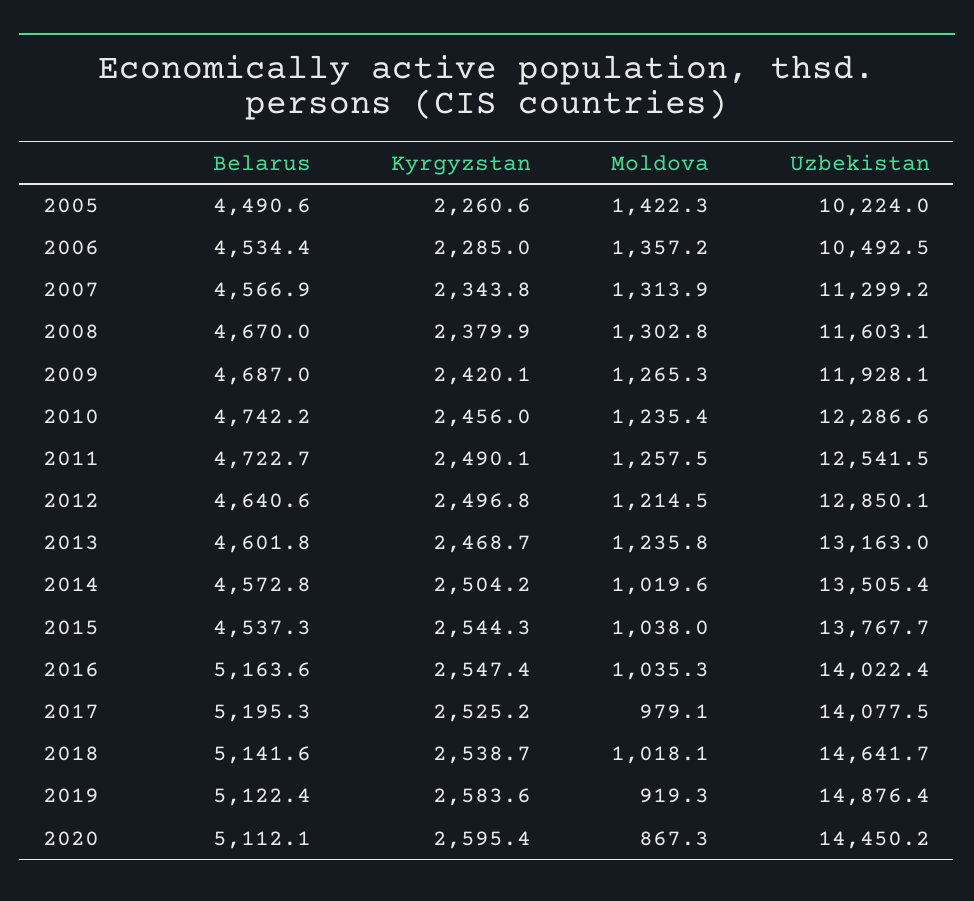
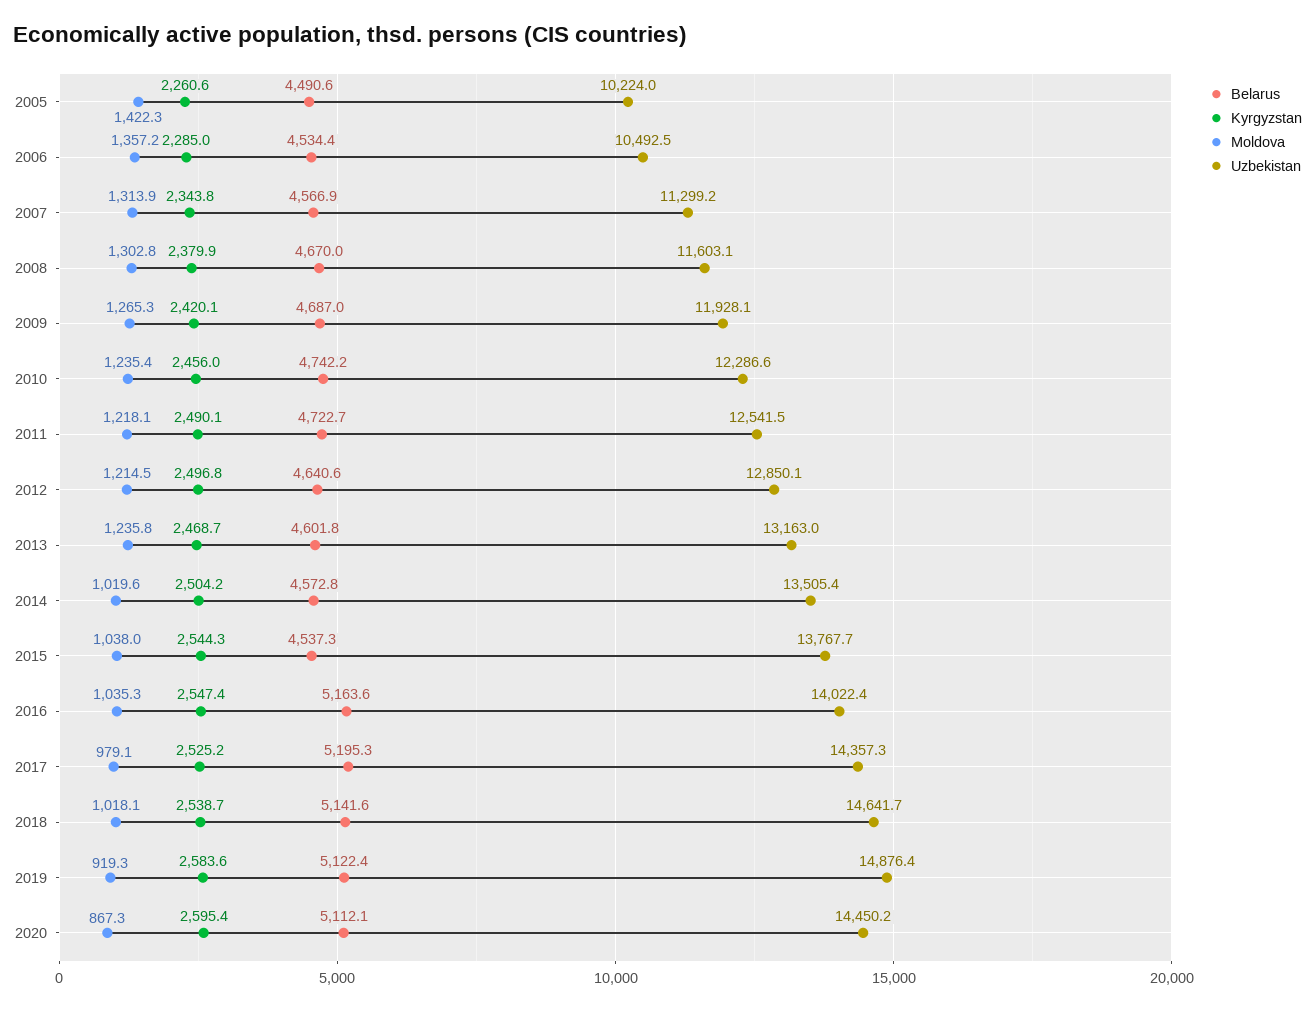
  {
    "Belarus": {
      "2005": 4490.6,
      "2006": 4534.4,
      "2007": 4566.9,
      "2008": 4670,
      "2009": 4687,
      "2010": 4742.2,
      "2011": 4722.7,
      "2012": 4640.6,
      "2013": 4601.8,
      "2014": 4572.8,
      "2015": 4537.3,
      "2016": 5163.6,
      "2017": 5195.3,
      "2018": 5141.6,
      "2019": 5122.4,
      "2020": 5112.1
    },
    "Kyrgyzstan": {
      "2005": 2260.6,
      "2006": 2285,
      "2007": 2343.8,
      "2008": 2379.9,
      "2009": 2420.1,
      "2010": 2456,
      "2011": 2490.1,
      "2012": 2496.8,
      "2013": 2468.7,
      "2014": 2504.2,
      "2015": 2544.3,
      "2016": 2547.4,
      "2017": 2525.2,
      "2018": 2538.7,
      "2019": 2583.6,
      "2020": 2595.4
    },
    "Moldova": {
      "2005": 1422.3,
      "2006": 1357.2,
      "2007": 1313.9,
      "2008": 1302.8,
      "2009": 1265.3,
      "2010": 1235.4,
-     "2011": 1257.5,
+     "2011": 1218.1,
      "2012": 1214.5,
      "2013": 1235.8,
      "2014": 1019.6,
      "2015": 1038,
      "2016": 1035.3,
      "2017": 979.1,
      "2018": 1018.1,
      "2019": 919.3,
      "2020": 867.3
    },
    "Uzbekistan": {
      "2005": 10224,
      "2006": 10492.5,
      "2007": 11299.2,
      "2008": 11603.1,
      "2009": 11928.1,
      "2010": 12286.6,
      "2011": 12541.5,
      "2012": 12850.1,
      "2013": 13163,
      "2014": 13505.4,
      "2015": 13767.7,
      "2016": 14022.4,
-     "2017": 14077.5,
+     "2017": 14357.3,
      "2018": 14641.7,
      "2019": 14876.4,
      "2020": 14450.2
    }
  }

